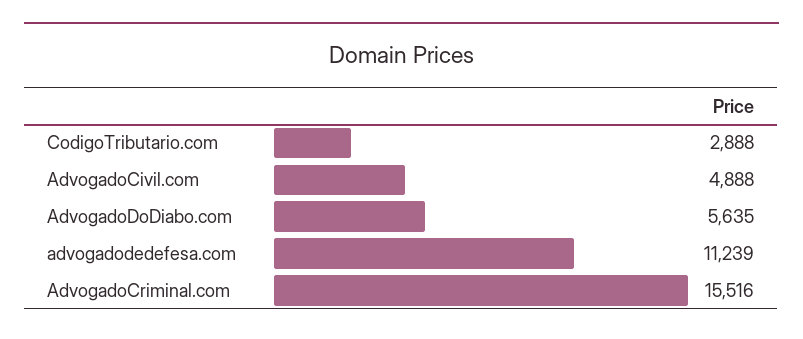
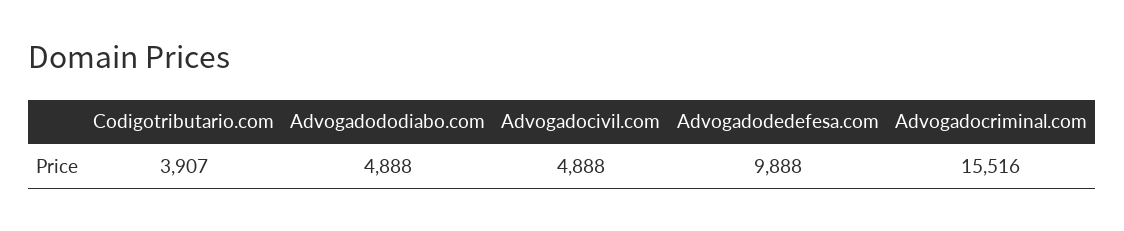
  {
-   "CodigoTributario.com": 2888,
+   "CodigoTributario.com": 3907,
    "AdvogadoCivil.com": 4888,
-   "AdvogadoDoDiabo.com": 5635,
+   "AdvogadoDoDiabo.com": 4888,
-   "advogadodedefesa.com": 11239,
+   "advogadodedefesa.com": 9888,
    "AdvogadoCriminal.com": 15516
  }

